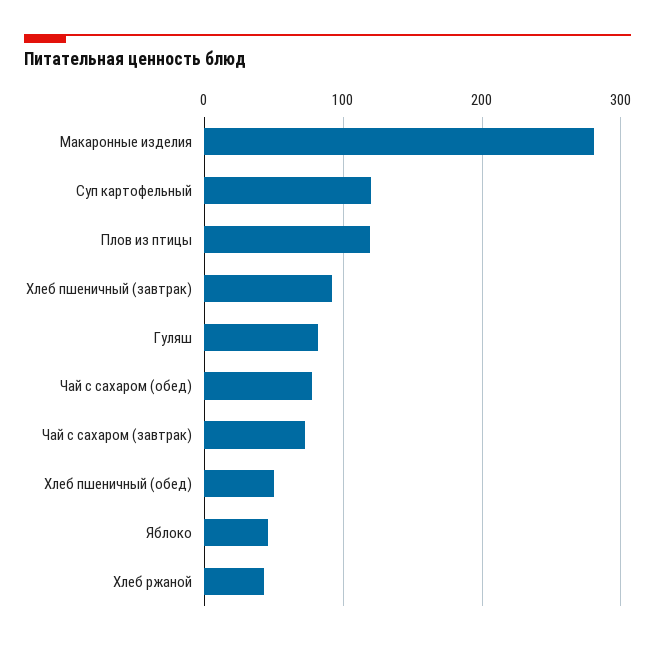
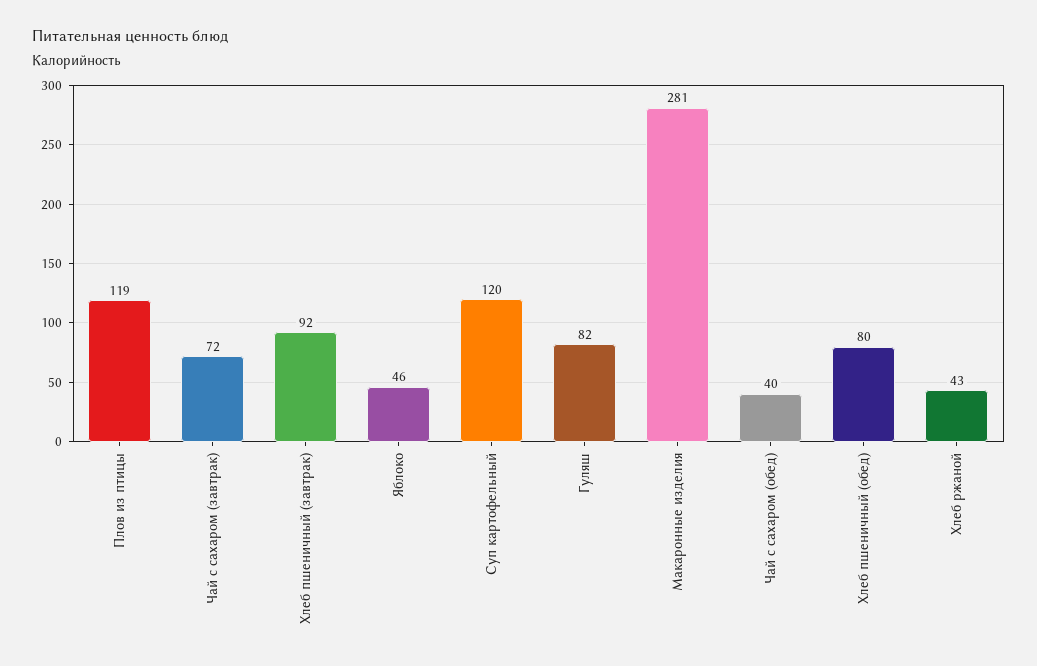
  {
    "Макаронные изделия": 281,
    "Суп картофельный": 120,
    "Плов из птицы": 119,
    "Хлеб пшеничный (завтрак)": 92,
    "Гуляш": 82,
-   "Чай с сахаром (обед)": 80,
+   "Чай с сахаром (обед)": 40,
    "Чай с сахаром (завтрак)": 72,
-   "Хлеб пшеничный (обед)": 50,
+   "Хлеб пшеничный (обед)": 80,
    "Яблоко": 46,
    "Хлеб ржаной": 43
  }

